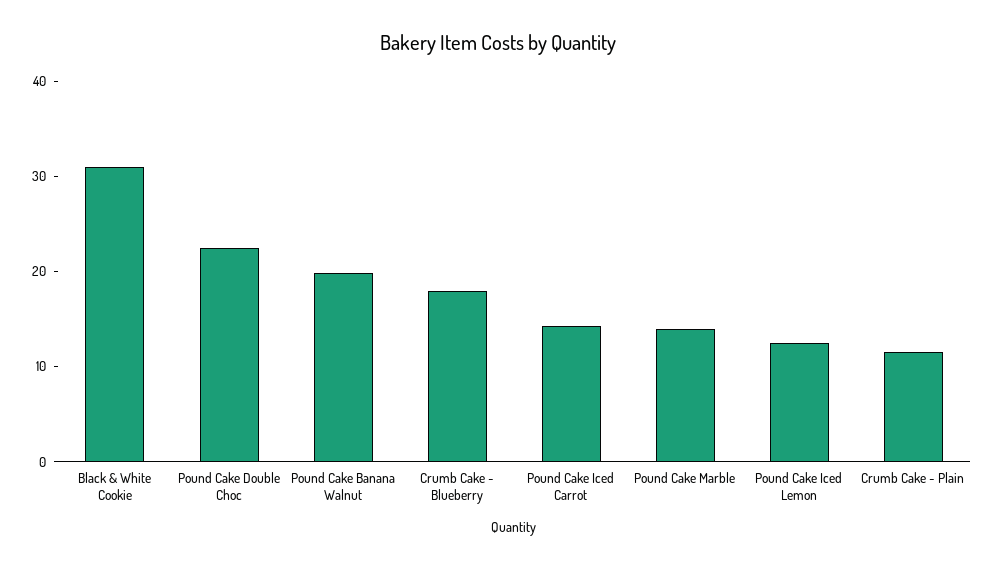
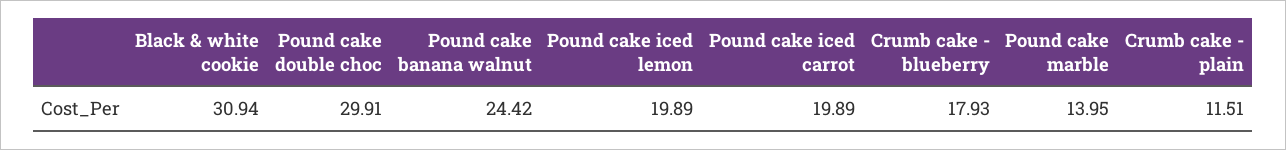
  {
    "Black & White Cookie": 30.94,
-   "Pound Cake Double Choc": 22,
+   "Pound Cake Double Choc": 29.91,
-   "Pound Cake Banana Walnut": 20,
+   "Pound Cake Banana Walnut": 24.42,
    "Crumb Cake - Blueberry": 17.93,
-   "Pound Cake Iced Carrot": 14,
+   "Pound Cake Iced Carrot": 19.89,
    "Pound Cake Marble": 13.95,
-   "Pound Cake Iced Lemon": 12,
+   "Pound Cake Iced Lemon": 19.89,
    "Crumb Cake - Plain": 11.51
  }

